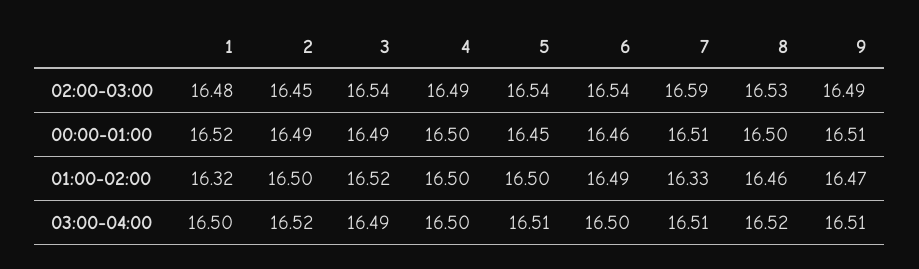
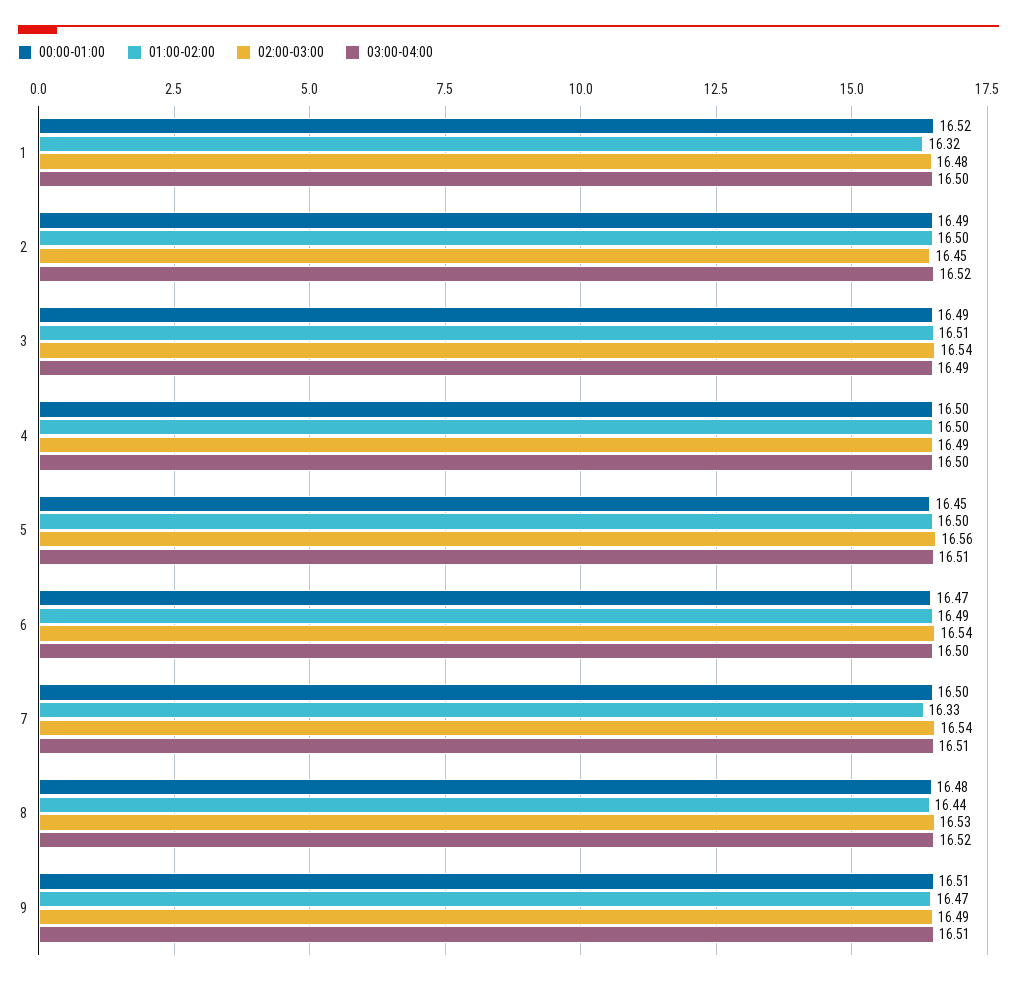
  {
    "02:00-03:00": {
      "1": 16.48,
      "2": 16.45,
      "3": 16.54,
      "4": 16.49,
-     "5": 16.54,
+     "5": 16.56,
      "6": 16.54,
-     "7": 16.59,
+     "7": 16.54,
      "8": 16.53,
      "9": 16.49
    },
    "00:00-01:00": {
      "1": 16.52,
      "2": 16.49,
      "3": 16.49,
      "4": 16.5,
      "5": 16.45,
-     "6": 16.46,
+     "6": 16.47,
-     "7": 16.51,
+     "7": 16.5,
-     "8": 16.5,
+     "8": 16.48,
      "9": 16.51
    },
    "01:00-02:00": {
      "1": 16.32,
      "2": 16.5,
-     "3": 16.52,
+     "3": 16.51,
      "4": 16.5,
      "5": 16.5,
      "6": 16.49,
      "7": 16.33,
-     "8": 16.46,
+     "8": 16.44,
      "9": 16.47
    },
    "03:00-04:00": {
      "1": 16.5,
      "2": 16.52,
      "3": 16.49,
      "4": 16.5,
      "5": 16.51,
      "6": 16.5,
      "7": 16.51,
      "8": 16.52,
      "9": 16.51
    }
  }

